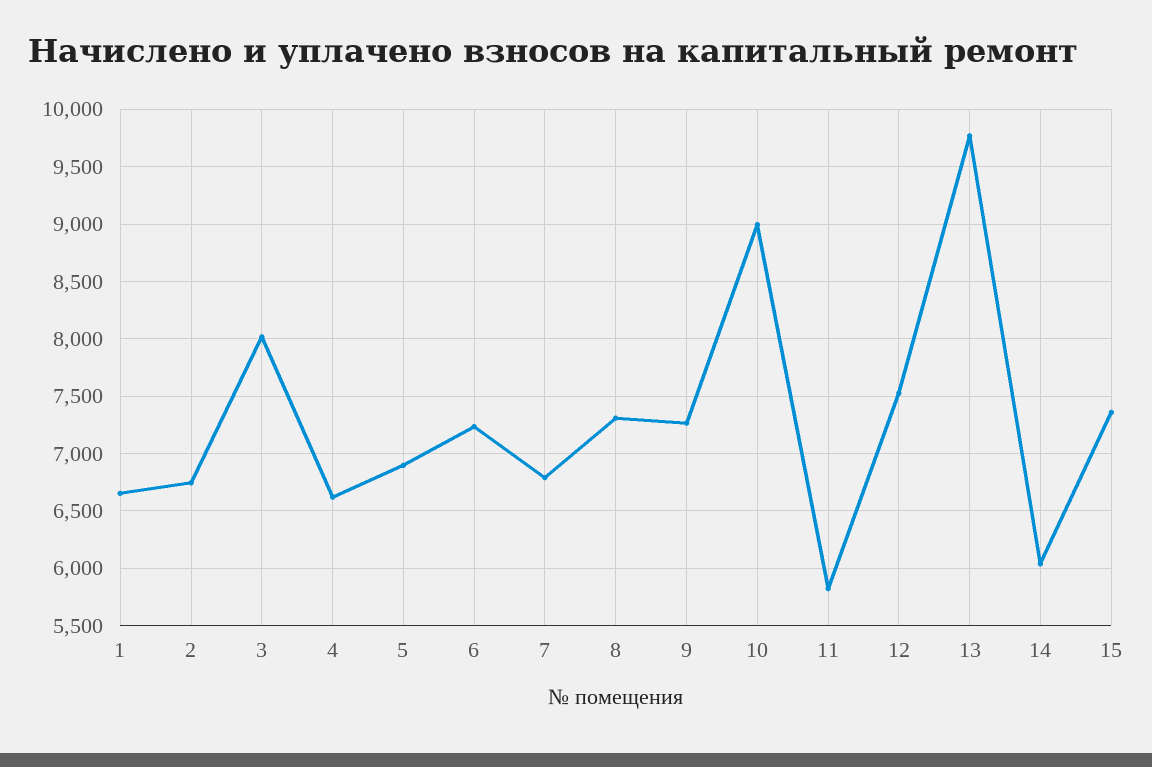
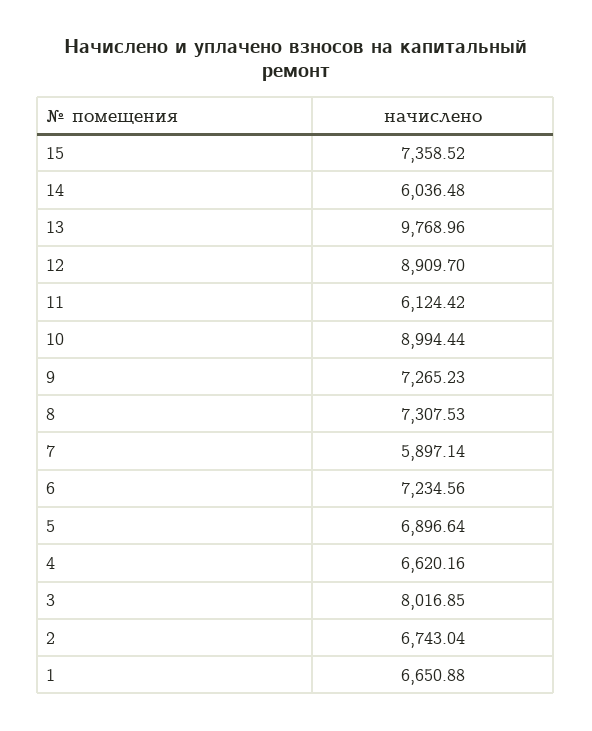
  {
    "1": 6650.88,
    "2": 6743.04,
    "3": 8016.85,
    "4": 6620.16,
    "5": 6896.64,
    "6": 7234.56,
-   "7": 6800,
+   "7": 5897.14,
    "8": 7307.53,
    "9": 7265.23,
    "10": 8994.44,
-   "11": 5800,
+   "11": 6124.42,
-   "12": 7500,
+   "12": 8909.7,
    "13": 9768.96,
    "14": 6036.48,
    "15": 7358.52
  }

